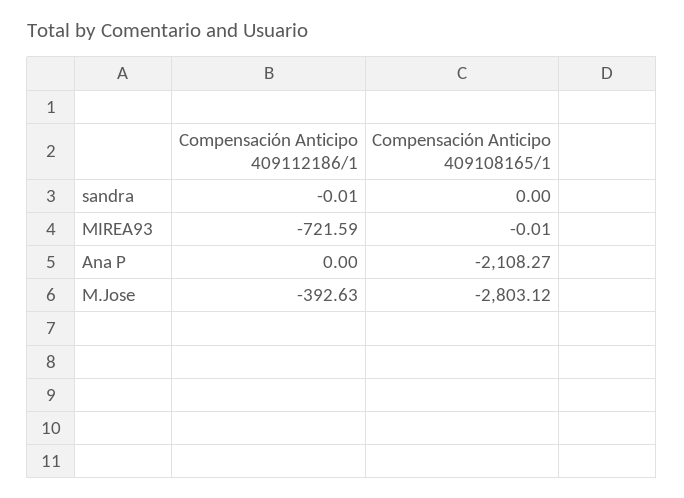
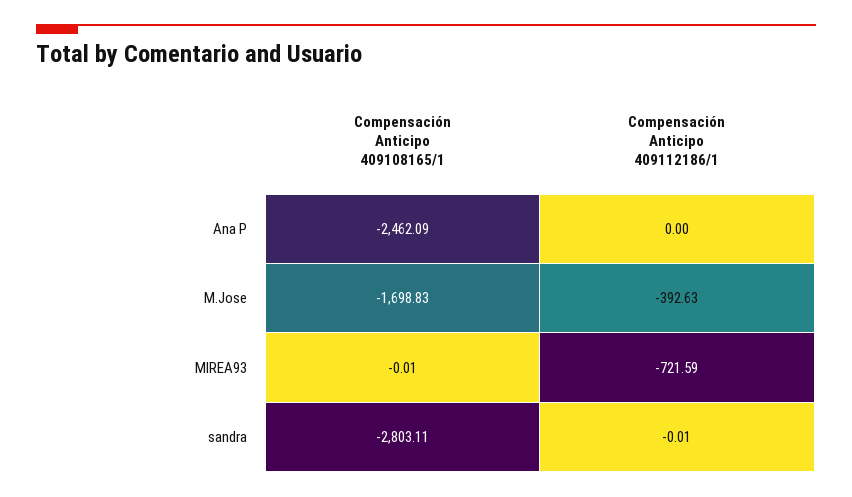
  {
    "Compensación Anticipo 409112186/1": {
      "sandra": -0.01,
      "MIREA93": -721.59,
      "Ana P": 0,
      "M.Jose": -392.63
    },
    "Compensación Anticipo 409108165/1": {
-     "sandra": 0,
+     "sandra": -2803.11,
      "MIREA93": -0.01,
-     "Ana P": -2108.27,
+     "Ana P": -2462.09,
-     "M.Jose": -2803.12
+     "M.Jose": -1698.83
    }
  }

